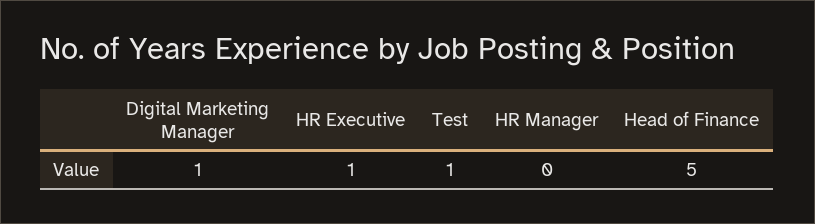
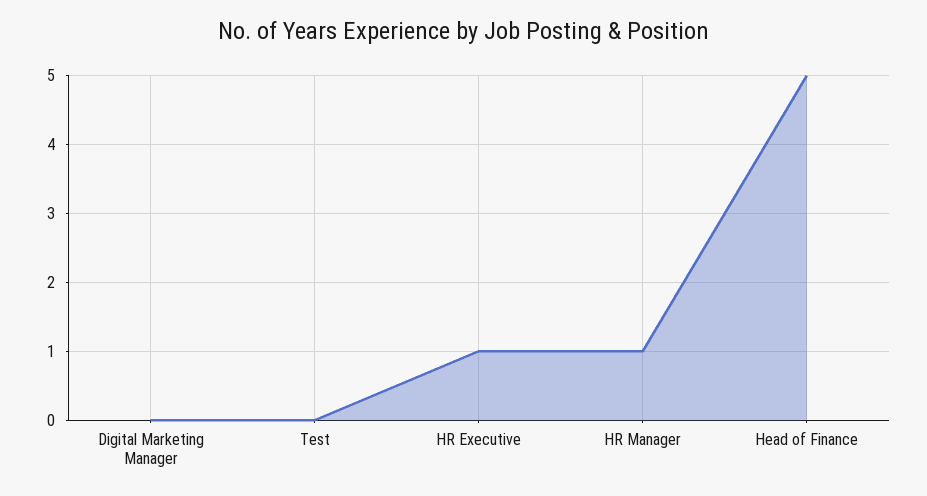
  {
-   "Digital Marketing Manager": 1,
+   "Digital Marketing Manager": 0,
    "HR Executive": 1,
-   "Test": 1,
+   "Test": 0,
-   "HR Manager": 0,
+   "HR Manager": 1,
    "Head of Finance": 5
  }

